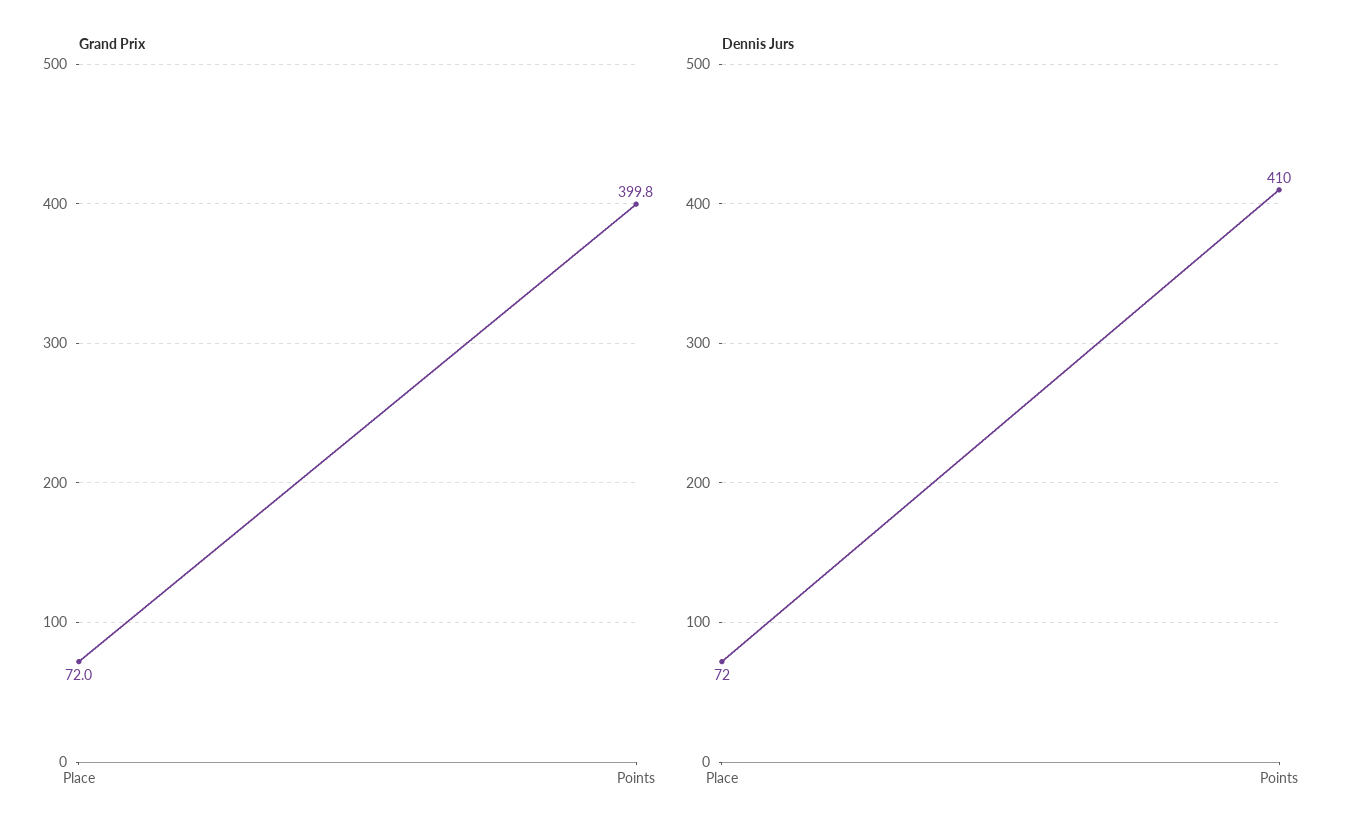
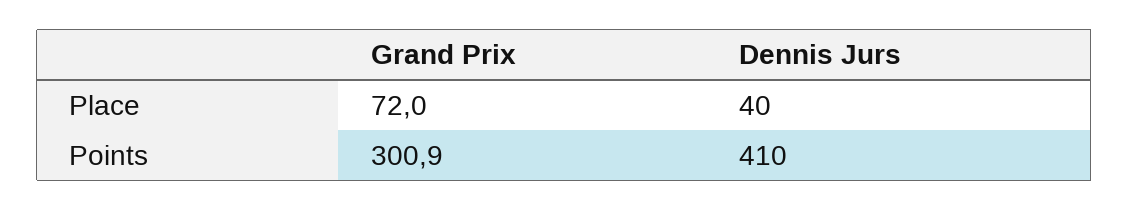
  {
    "Grand Prix": {
      "Place": 72,
-     "Points": 399.8
+     "Points": 300.9
    },
    "Dennis Jurs": {
-     "Place": 72,
+     "Place": 40,
      "Points": 410
    }
  }

